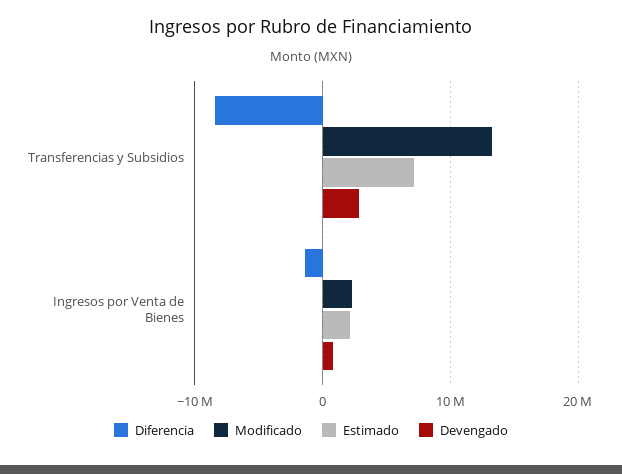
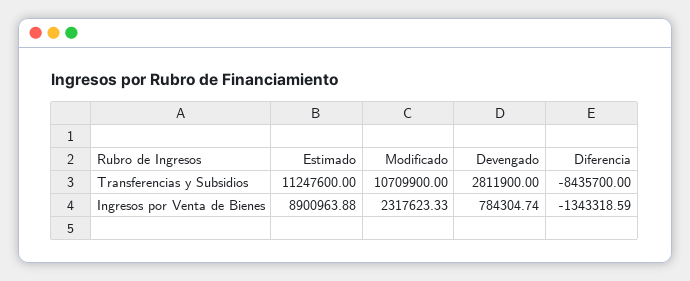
  {
    "Diferencia": {
      "Transferencias y Subsidios": -8435700,
      "Ingresos por Venta de Bienes": -1343318.59
    },
    "Modificado": {
-     "Transferencias y Subsidios": 13000000,
+     "Transferencias y Subsidios": 10709900,
      "Ingresos por Venta de Bienes": 2317623.33
    },
    "Estimado": {
-     "Transferencias y Subsidios": 7000000,
+     "Transferencias y Subsidios": 11247600,
-     "Ingresos por Venta de Bienes": 2000000
+     "Ingresos por Venta de Bienes": 8900963.88
    },
    "Devengado": {
      "Transferencias y Subsidios": 2811900,
      "Ingresos por Venta de Bienes": 784304.74
    }
  }

